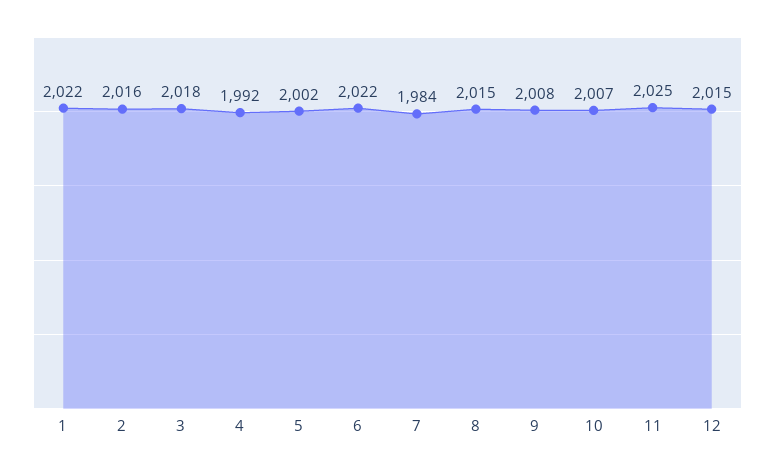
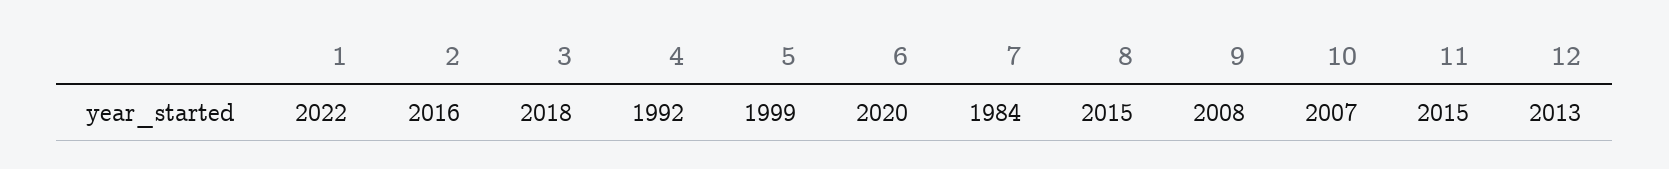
  {
    "1": 2022,
    "2": 2016,
    "3": 2018,
    "4": 1992,
-   "5": 2002,
+   "5": 1999,
-   "6": 2022,
+   "6": 2020,
    "7": 1984,
    "8": 2015,
    "9": 2008,
    "10": 2007,
-   "11": 2025,
+   "11": 2015,
-   "12": 2015
+   "12": 2013
  }

